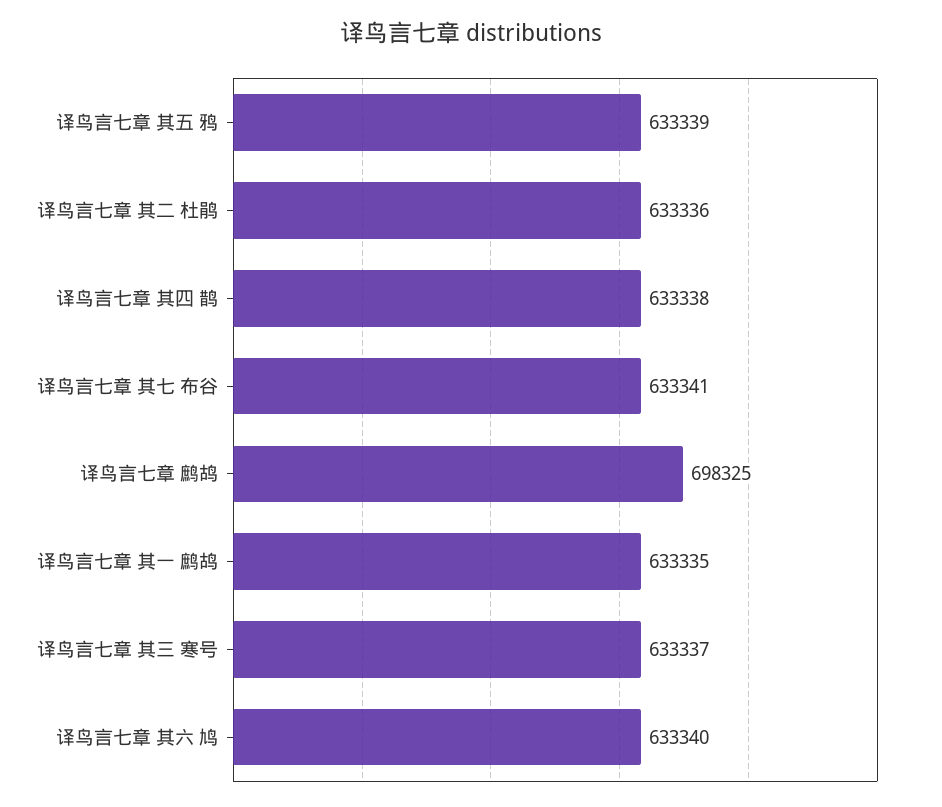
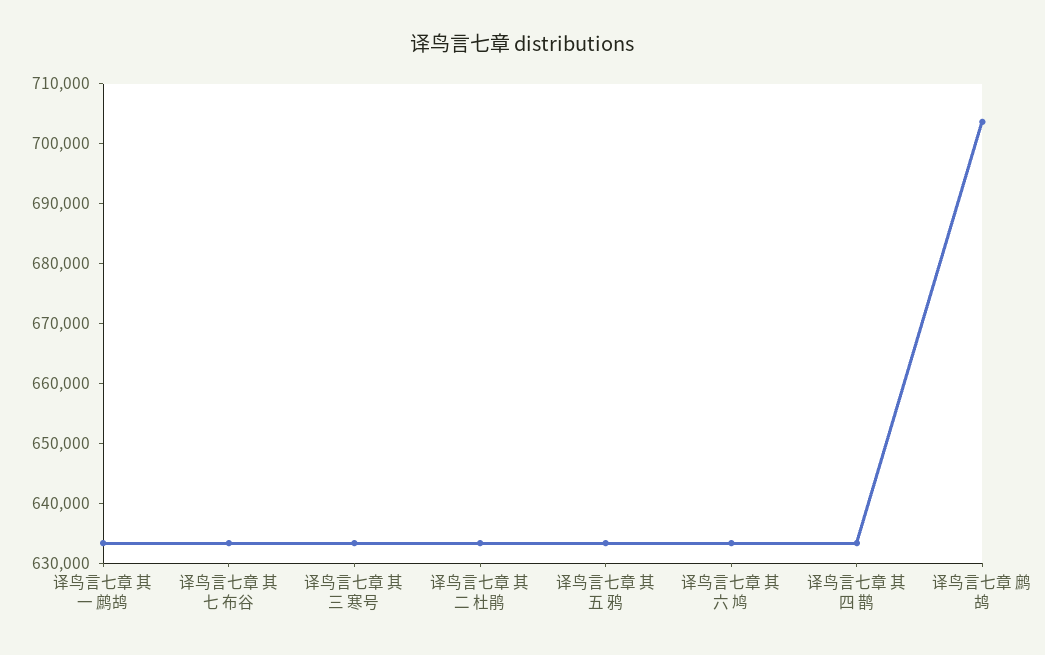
  {
    "译鸟言七章 其五 鸦": 633339,
    "译鸟言七章 其二 杜鹃": 633336,
    "译鸟言七章 其四 鹊": 633338,
    "译鸟言七章 其七 布谷": 633341,
-   "译鸟言七章 鹧鸪": 698325,
+   "译鸟言七章 鹧鸪": 704000,
    "译鸟言七章 其一 鹧鸪": 633335,
    "译鸟言七章 其三 寒号": 633337,
    "译鸟言七章 其六 鸠": 633340
  }

